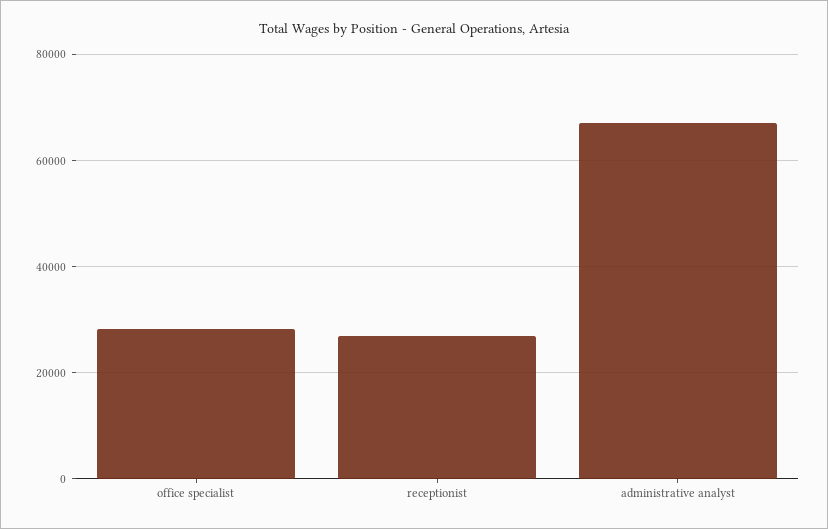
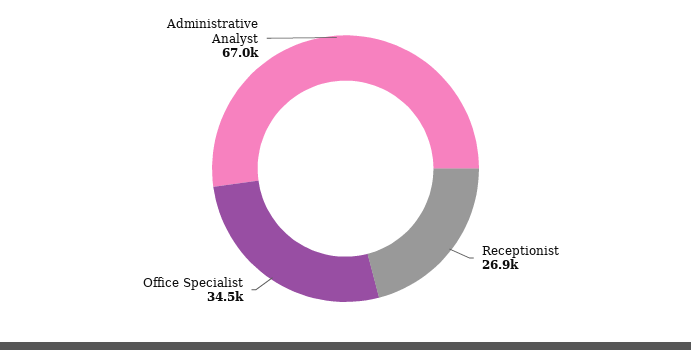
  {
-   "office specialist": 28000,
+   "office specialist": 34500,
    "receptionist": 26900,
    "administrative analyst": 67000
  }

